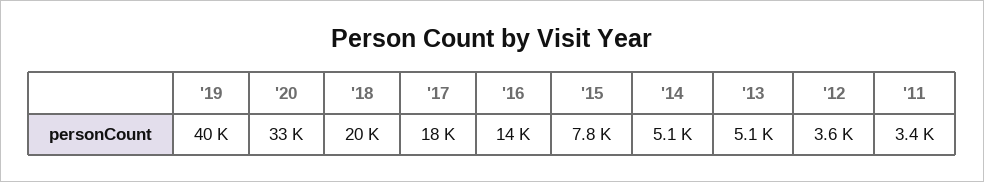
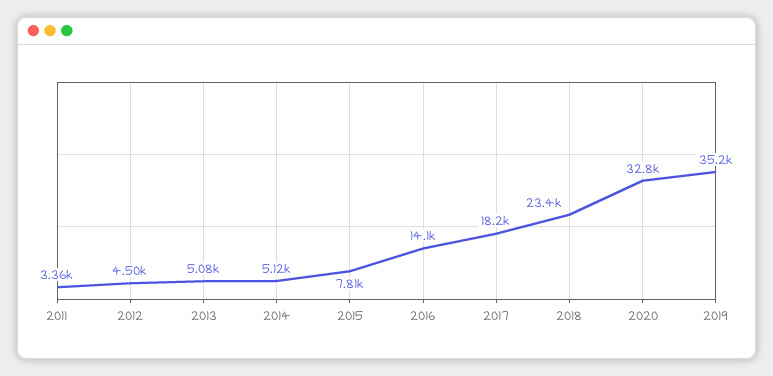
  {
-   "'19": 40000,
+   "'19": 35200,
    "'20": 32800,
-   "'18": 20000,
+   "'18": 23400,
    "'17": 18200,
    "'16": 14100,
    "'15": 7810,
    "'14": 5120,
    "'13": 5080,
-   "'12": 3600,
+   "'12": 4500,
    "'11": 3360
  }

